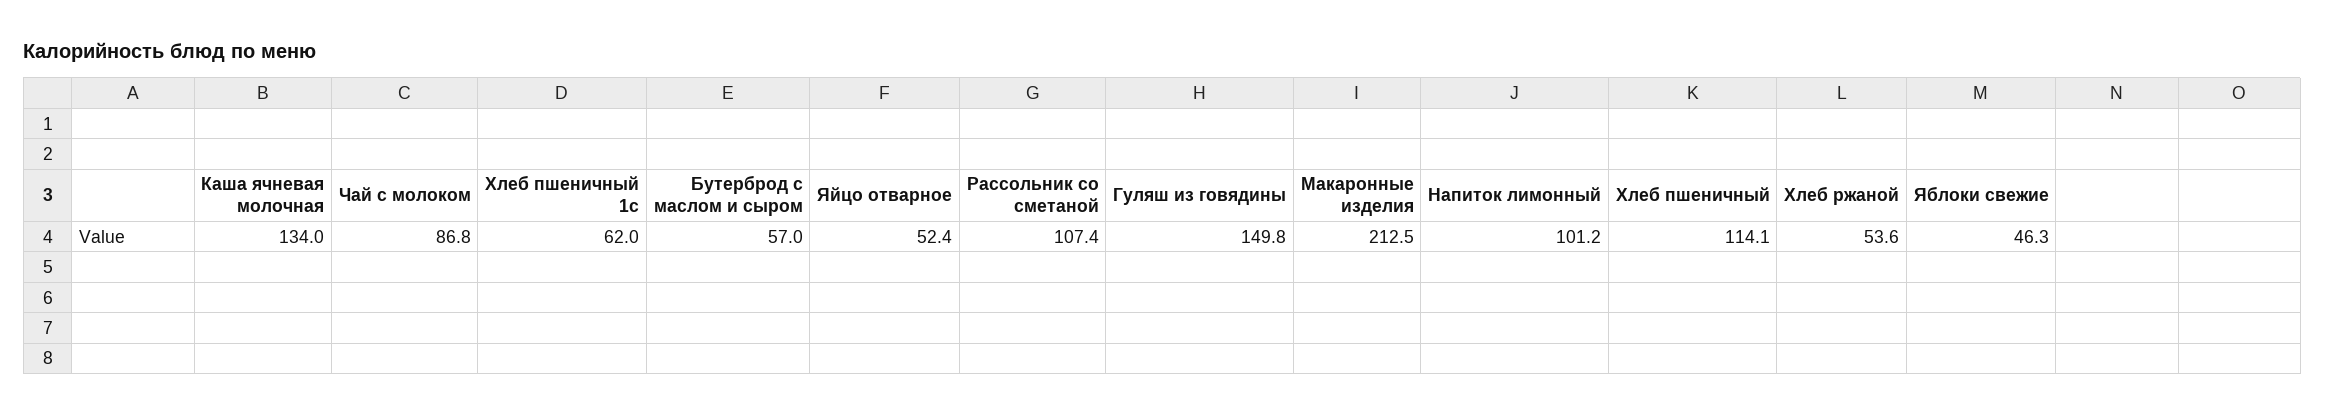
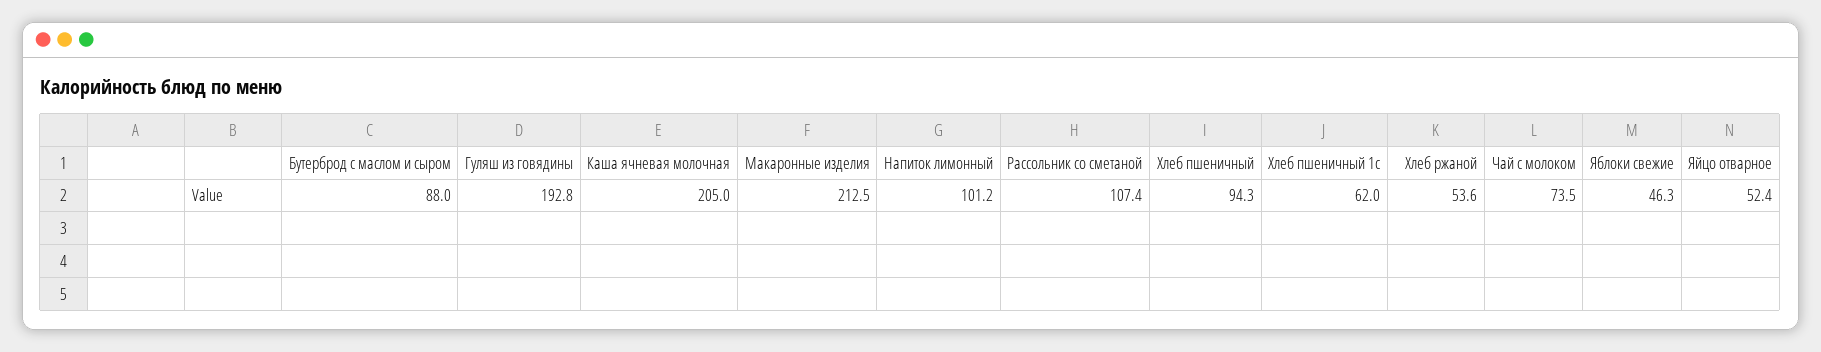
  {
-   "Каша ячневая молочная": 134,
+   "Каша ячневая молочная": 205,
-   "Чай с молоком": 86.8,
+   "Чай с молоком": 73.5,
    "Хлеб пшеничный 1с": 62,
-   "Бутерброд с маслом и сыром": 57,
+   "Бутерброд с маслом и сыром": 88,
    "Яйцо отварное": 52.4,
    "Рассольник со сметаной": 107.4,
-   "Гуляш из говядины": 149.8,
+   "Гуляш из говядины": 192.8,
    "Макаронные изделия": 212.5,
    "Напиток лимонный": 101.2,
-   "Хлеб пшеничный": 114.1,
+   "Хлеб пшеничный": 94.3,
    "Хлеб ржаной": 53.6,
    "Яблоки свежие": 46.3
  }

